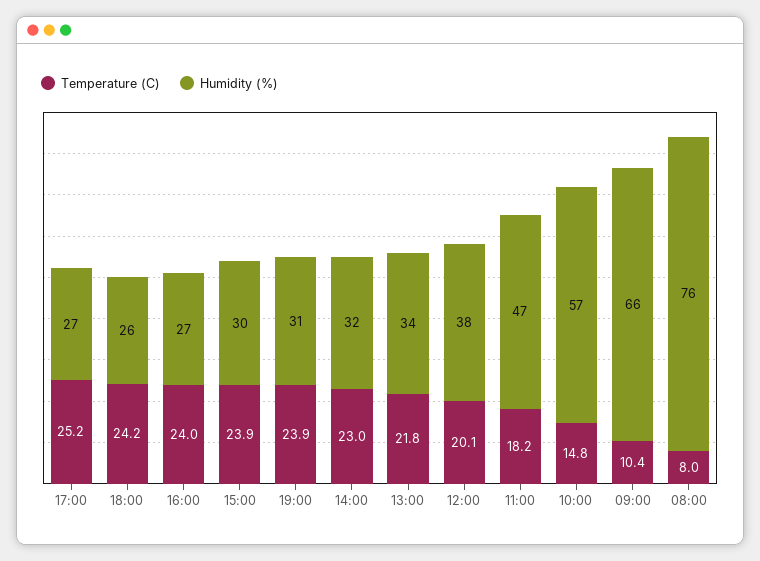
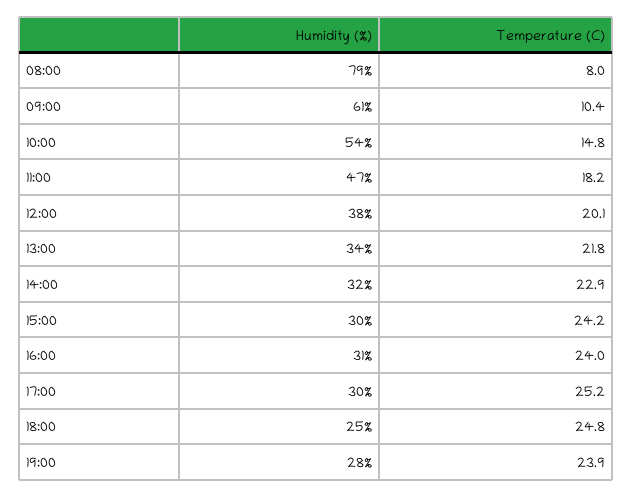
  {
    "Temperature (C)": {
      "17:00": 25.2,
-     "18:00": 24.2,
+     "18:00": 24.8,
      "16:00": 24,
-     "15:00": 23.9,
+     "15:00": 24.2,
      "19:00": 23.9,
-     "14:00": 23,
+     "14:00": 22.9,
      "13:00": 21.8,
      "12:00": 20.1,
      "11:00": 18.2,
      "10:00": 14.8,
      "09:00": 10.4,
      "08:00": 8
    },
    "Humidity (%)": {
-     "17:00": 27,
+     "17:00": 30,
-     "18:00": 26,
+     "18:00": 25,
-     "16:00": 27,
+     "16:00": 31,
      "15:00": 30,
-     "19:00": 31,
+     "19:00": 28,
      "14:00": 32,
      "13:00": 34,
      "12:00": 38,
      "11:00": 47,
-     "10:00": 57,
+     "10:00": 54,
-     "09:00": 66,
+     "09:00": 61,
-     "08:00": 76
+     "08:00": 79
    }
  }

